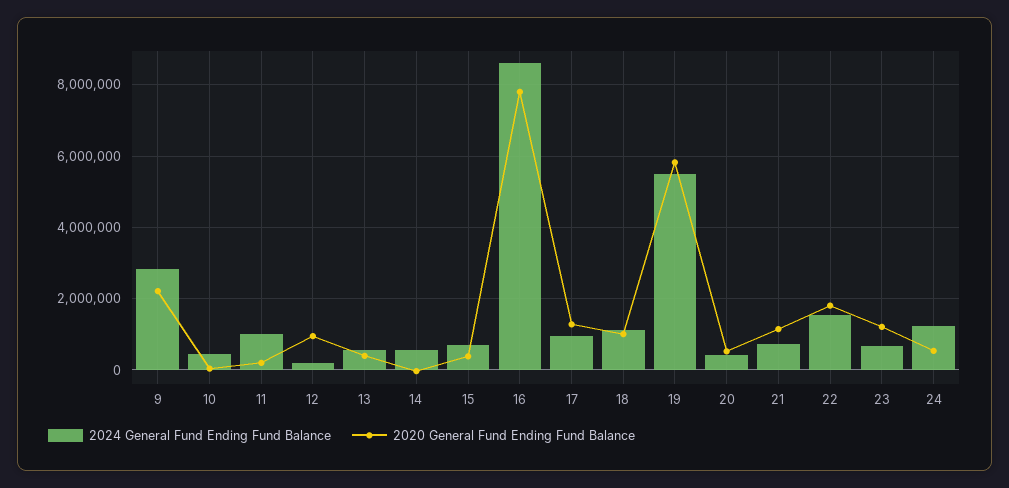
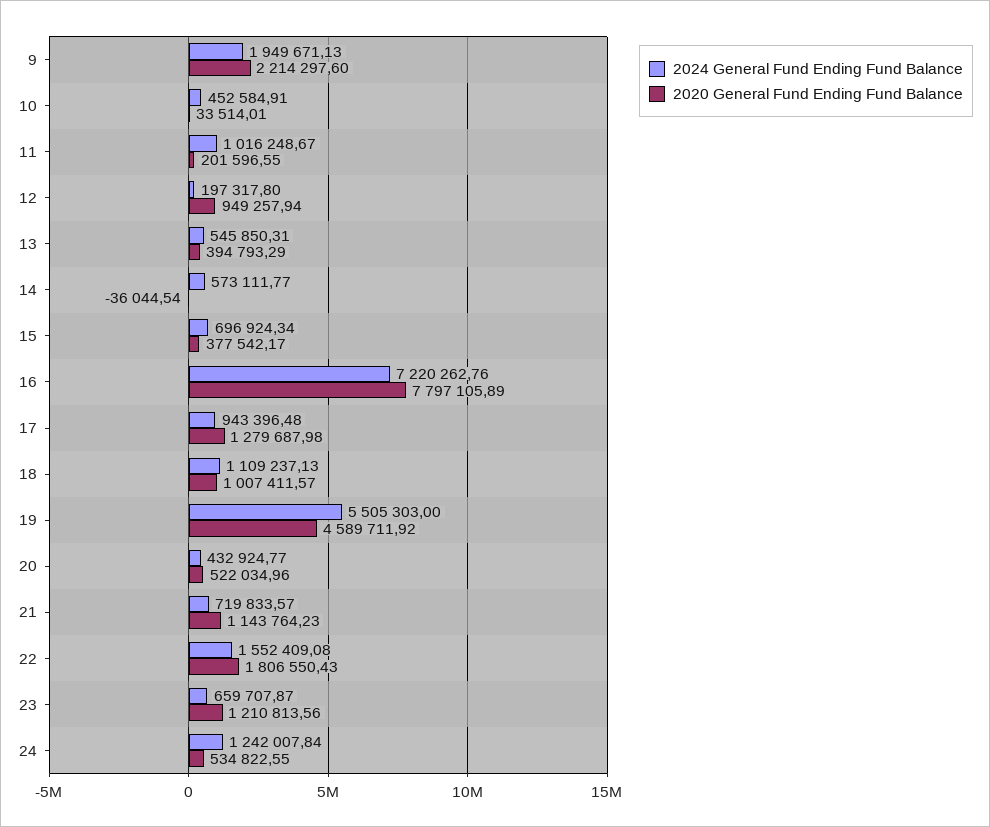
  {
    "2024 General Fund Ending Fund Balance": {
-     "9": 2800000,
+     "9": 1949671.13,
      "10": 452584.91,
      "11": 1016248.67,
      "12": 197317.8,
      "13": 545850.31,
      "14": 573111.77,
      "15": 696924.34,
-     "16": 8600000,
+     "16": 7220262.76,
      "17": 943396.48,
      "18": 1109237.13,
      "19": 5505303,
      "20": 432924.77,
      "21": 719833.57,
      "22": 1552409.08,
      "23": 659707.87,
      "24": 1242007.84
    },
    "2020 General Fund Ending Fund Balance": {
      "9": 2214297.6,
      "10": 33514.01,
      "11": 201596.55,
      "12": 949257.94,
      "13": 394793.29,
      "14": -36044.54,
      "15": 377542.17,
      "16": 7797105.89,
      "17": 1279687.98,
      "18": 1007411.57,
-     "19": 5800000,
+     "19": 4589711.92,
      "20": 522034.96,
      "21": 1143764.23,
      "22": 1806550.43,
      "23": 1210813.56,
      "24": 534822.55
    }
  }

